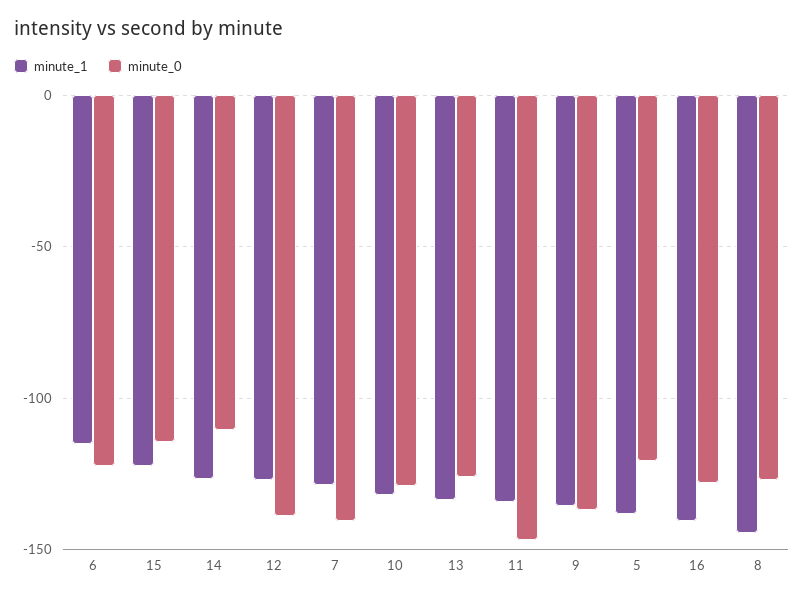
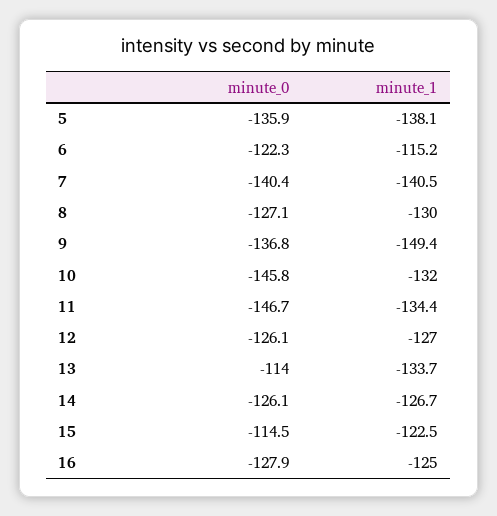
  {
    "minute_1": {
      "6": -115.2,
      "15": -122.5,
      "14": -126.7,
      "12": -127,
-     "7": -130,
+     "7": -140.5,
      "10": -132,
      "13": -133.7,
      "11": -134.4,
-     "9": -135,
+     "9": -149.4,
      "5": -138.1,
-     "16": -140,
+     "16": -125,
-     "8": -145
+     "8": -130
    },
    "minute_0": {
      "6": -122.3,
      "15": -114.5,
-     "14": -110,
+     "14": -126.1,
-     "12": -140,
+     "12": -126.1,
      "7": -140.4,
-     "10": -130,
+     "10": -145.8,
-     "13": -125,
+     "13": -114,
      "11": -146.7,
      "9": -136.8,
-     "5": -120,
+     "5": -135.9,
      "16": -127.9,
      "8": -127.1
    }
  }

